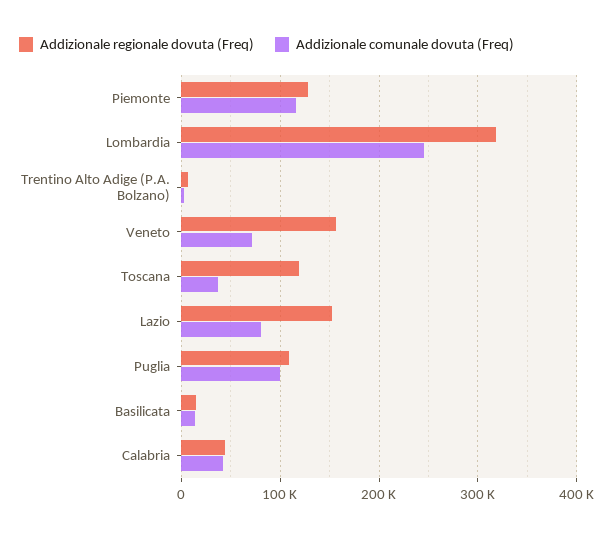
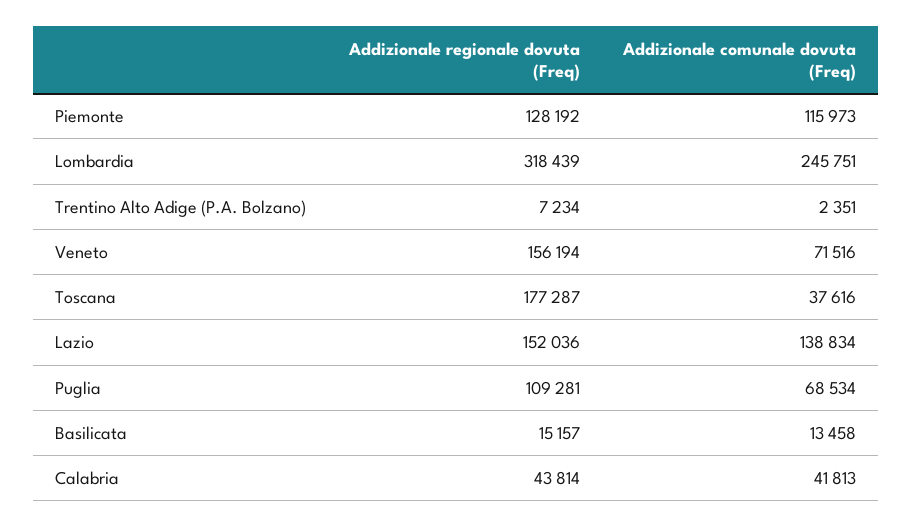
  {
    "Addizionale regionale dovuta (Freq)": {
      "Piemonte": 128192,
      "Lombardia": 318439,
      "Trentino Alto Adige (P.A. Bolzano)": 7234,
      "Veneto": 156194,
-     "Toscana": 120000,
+     "Toscana": 177287,
      "Lazio": 152036,
      "Puglia": 109281,
      "Basilicata": 15157,
      "Calabria": 43814
    },
    "Addizionale comunale dovuta (Freq)": {
      "Piemonte": 115973,
      "Lombardia": 245751,
      "Trentino Alto Adige (P.A. Bolzano)": 2351,
      "Veneto": 71516,
      "Toscana": 37616,
-     "Lazio": 80000,
+     "Lazio": 138834,
-     "Puglia": 100000,
+     "Puglia": 68534,
      "Basilicata": 13458,
      "Calabria": 41813
    }
  }

